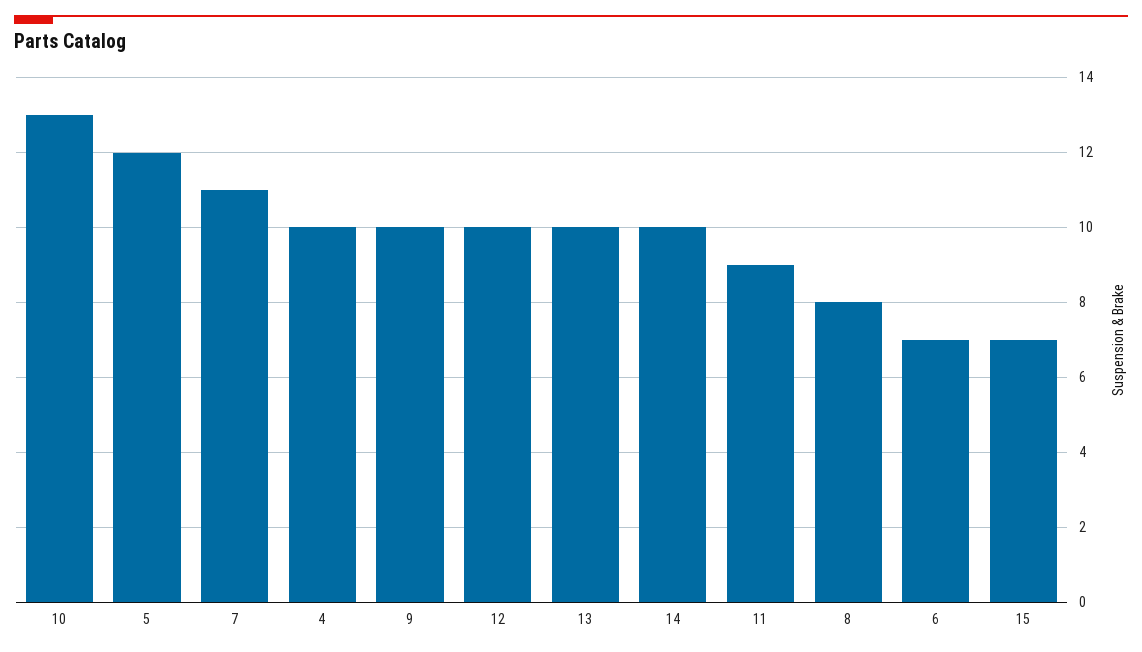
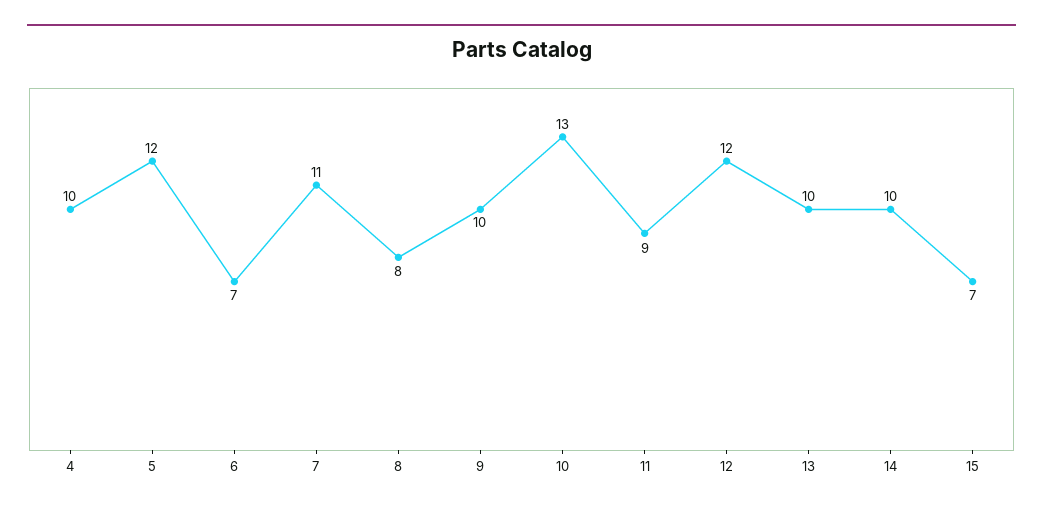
  {
    "10": 13,
    "5": 12,
    "7": 11,
    "4": 10,
    "9": 10,
-   "12": 10,
+   "12": 12,
    "13": 10,
    "14": 10,
    "11": 9,
    "8": 8,
    "6": 7,
    "15": 7
  }

